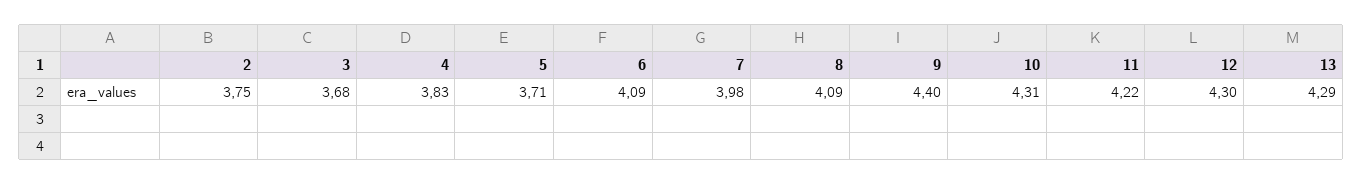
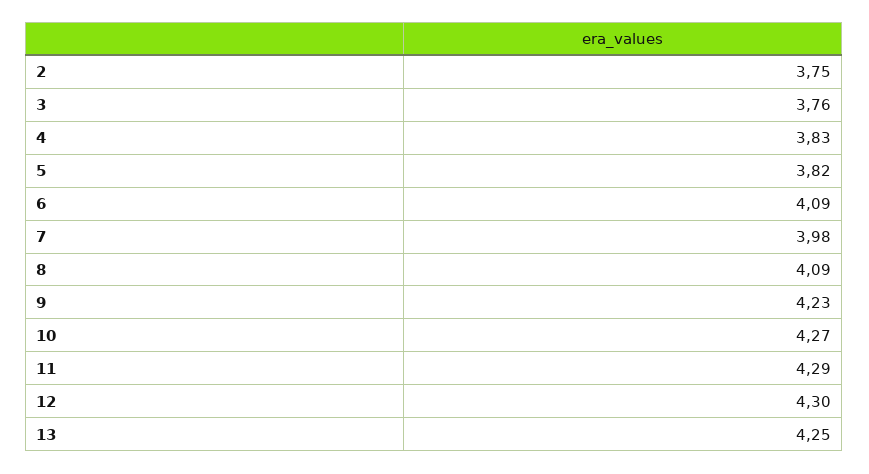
  {
    "2": 3.75,
-   "3": 3.68,
+   "3": 3.76,
    "4": 3.83,
-   "5": 3.71,
+   "5": 3.82,
    "6": 4.09,
    "7": 3.98,
    "8": 4.09,
-   "9": 4.4,
+   "9": 4.23,
-   "10": 4.31,
+   "10": 4.27,
-   "11": 4.22,
+   "11": 4.29,
    "12": 4.3,
-   "13": 4.29
+   "13": 4.25
  }

